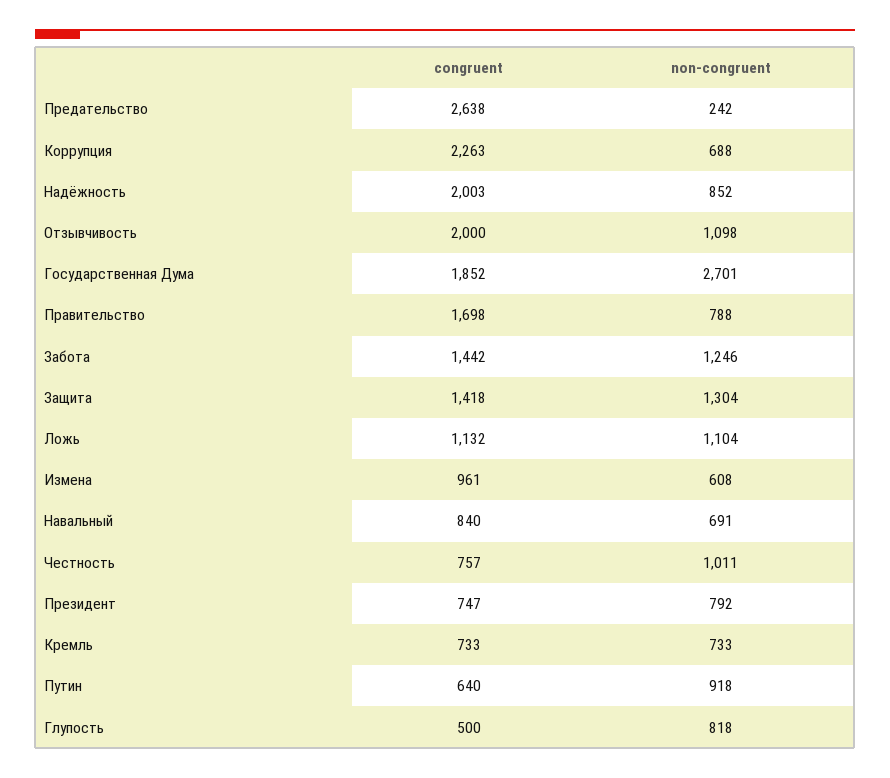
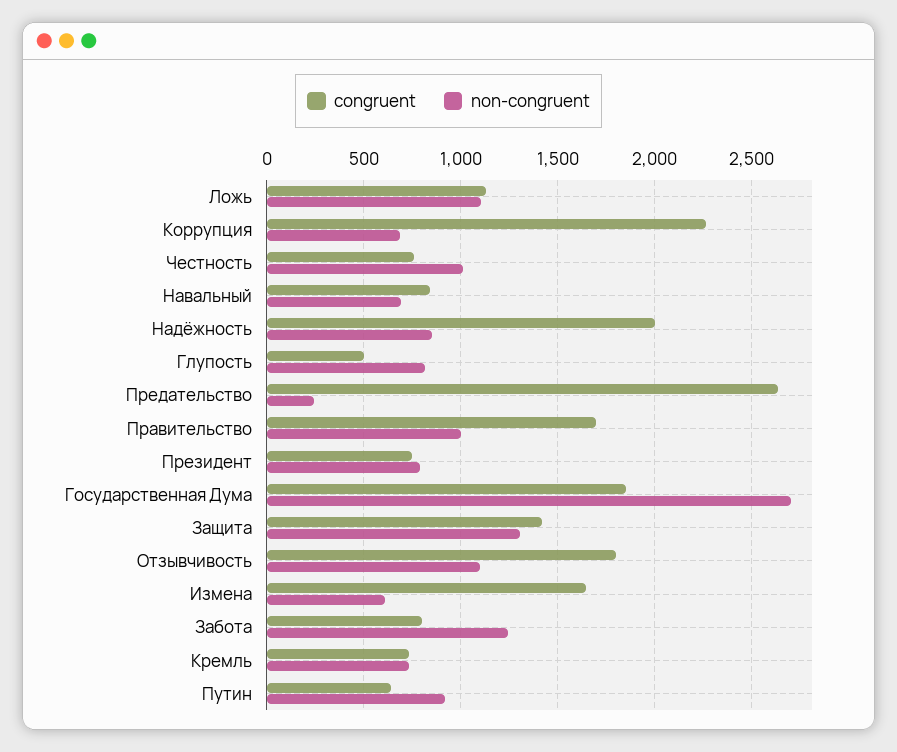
  {
    "congruent": {
      "Предательство": 2638,
      "Коррупция": 2263,
      "Надёжность": 2003,
-     "Отзывчивость": 2000,
+     "Отзывчивость": 1800,
      "Государственная Дума": 1852,
      "Правительство": 1698,
-     "Забота": 1442,
+     "Забота": 800,
      "Защита": 1418,
      "Ложь": 1132,
-     "Измена": 961,
+     "Измена": 1650,
      "Навальный": 840,
      "Честность": 757,
      "Президент": 747,
      "Кремль": 733,
      "Путин": 640,
      "Глупость": 500
    },
    "non-congruent": {
      "Предательство": 242,
      "Коррупция": 688,
      "Надёжность": 852,
      "Отзывчивость": 1098,
      "Государственная Дума": 2701,
-     "Правительство": 788,
+     "Правительство": 1000,
      "Забота": 1246,
      "Защита": 1304,
      "Ложь": 1104,
      "Измена": 608,
      "Навальный": 691,
      "Честность": 1011,
      "Президент": 792,
      "Кремль": 733,
      "Путин": 918,
      "Глупость": 818
    }
  }

